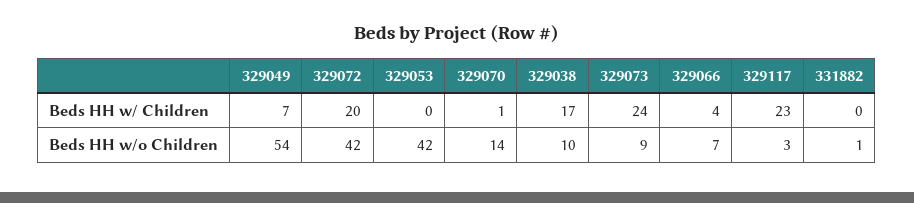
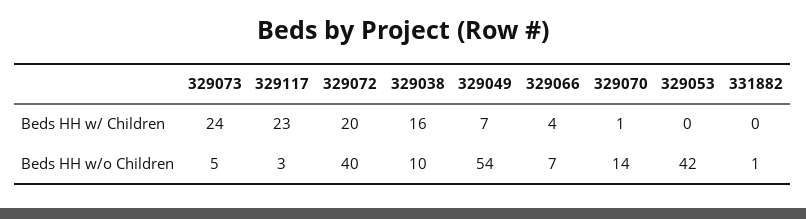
  {
    "329049": {
      "Beds HH w/ Children": 7,
      "Beds HH w/o Children": 54
    },
    "329072": {
      "Beds HH w/ Children": 20,
-     "Beds HH w/o Children": 42
+     "Beds HH w/o Children": 40
    },
    "329053": {
      "Beds HH w/ Children": 0,
      "Beds HH w/o Children": 42
    },
    "329070": {
      "Beds HH w/ Children": 1,
      "Beds HH w/o Children": 14
    },
    "329038": {
-     "Beds HH w/ Children": 17,
+     "Beds HH w/ Children": 16,
      "Beds HH w/o Children": 10
    },
    "329073": {
      "Beds HH w/ Children": 24,
-     "Beds HH w/o Children": 9
+     "Beds HH w/o Children": 5
    },
    "329066": {
      "Beds HH w/ Children": 4,
      "Beds HH w/o Children": 7
    },
    "329117": {
      "Beds HH w/ Children": 23,
      "Beds HH w/o Children": 3
    },
    "331882": {
      "Beds HH w/ Children": 0,
      "Beds HH w/o Children": 1
    }
  }

